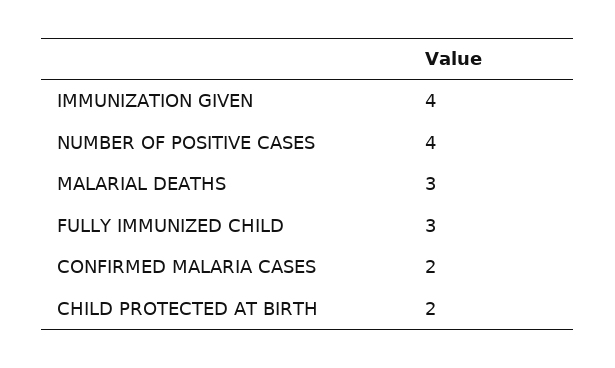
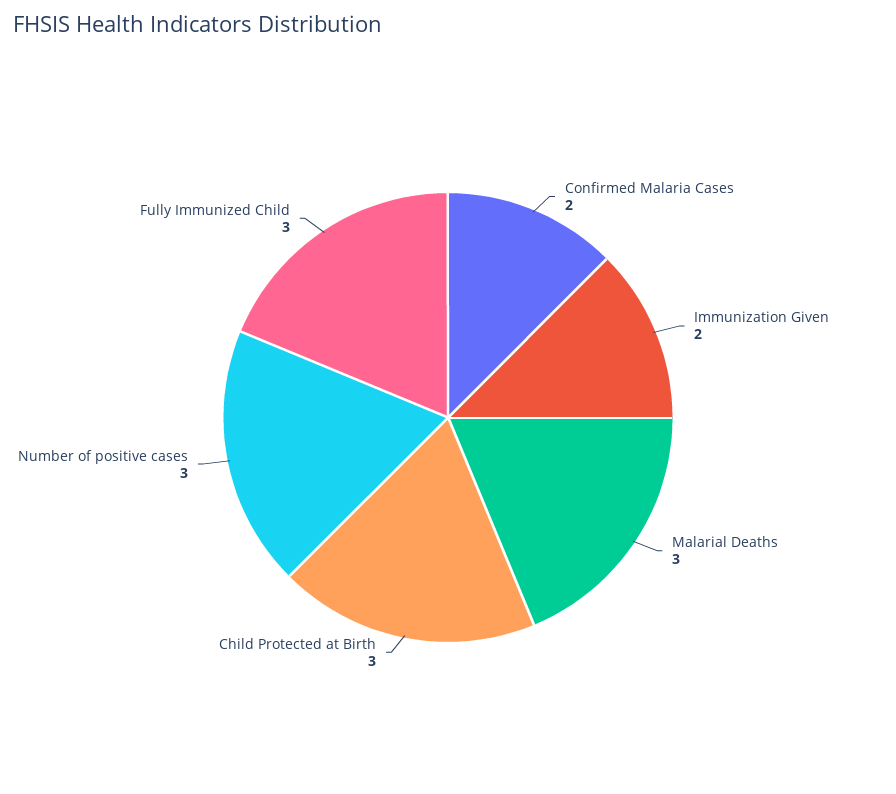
  {
-   "IMMUNIZATION GIVEN": 4,
+   "IMMUNIZATION GIVEN": 2,
-   "NUMBER OF POSITIVE CASES": 4,
+   "NUMBER OF POSITIVE CASES": 3,
    "MALARIAL DEATHS": 3,
    "FULLY IMMUNIZED CHILD": 3,
    "CONFIRMED MALARIA CASES": 2,
-   "CHILD PROTECTED AT BIRTH": 2
+   "CHILD PROTECTED AT BIRTH": 3
  }

